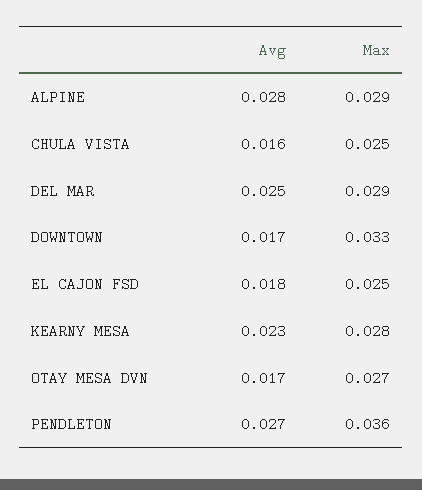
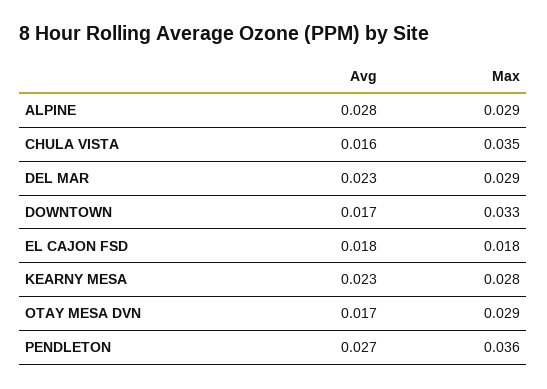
  {
    "Avg": {
      "ALPINE": 0.028,
      "CHULA VISTA": 0.016,
-     "DEL MAR": 0.025,
+     "DEL MAR": 0.023,
      "DOWNTOWN": 0.017,
      "EL CAJON FSD": 0.018,
      "KEARNY MESA": 0.023,
      "OTAY MESA DVN": 0.017,
      "PENDLETON": 0.027
    },
    "Max": {
      "ALPINE": 0.029,
-     "CHULA VISTA": 0.025,
+     "CHULA VISTA": 0.035,
      "DEL MAR": 0.029,
      "DOWNTOWN": 0.033,
-     "EL CAJON FSD": 0.025,
+     "EL CAJON FSD": 0.018,
      "KEARNY MESA": 0.028,
-     "OTAY MESA DVN": 0.027,
+     "OTAY MESA DVN": 0.029,
      "PENDLETON": 0.036
    }
  }

